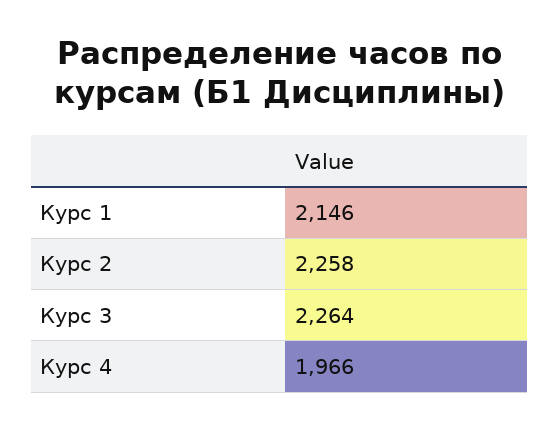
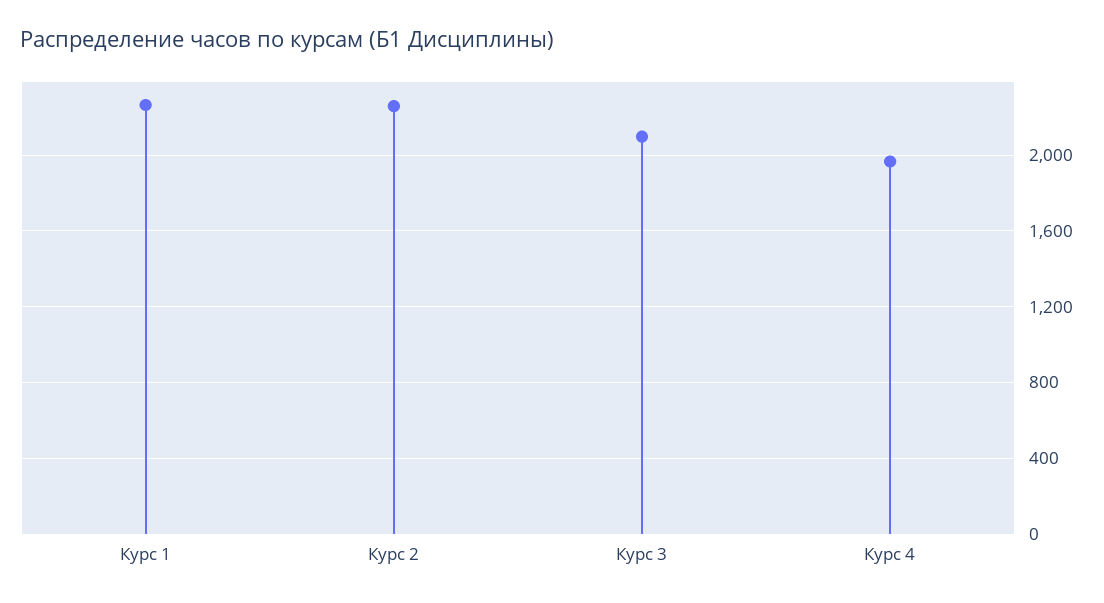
  {
-   "Курс 1": 2146,
+   "Курс 1": 2250,
    "Курс 2": 2258,
-   "Курс 3": 2264,
+   "Курс 3": 2100,
    "Курс 4": 1966
  }

